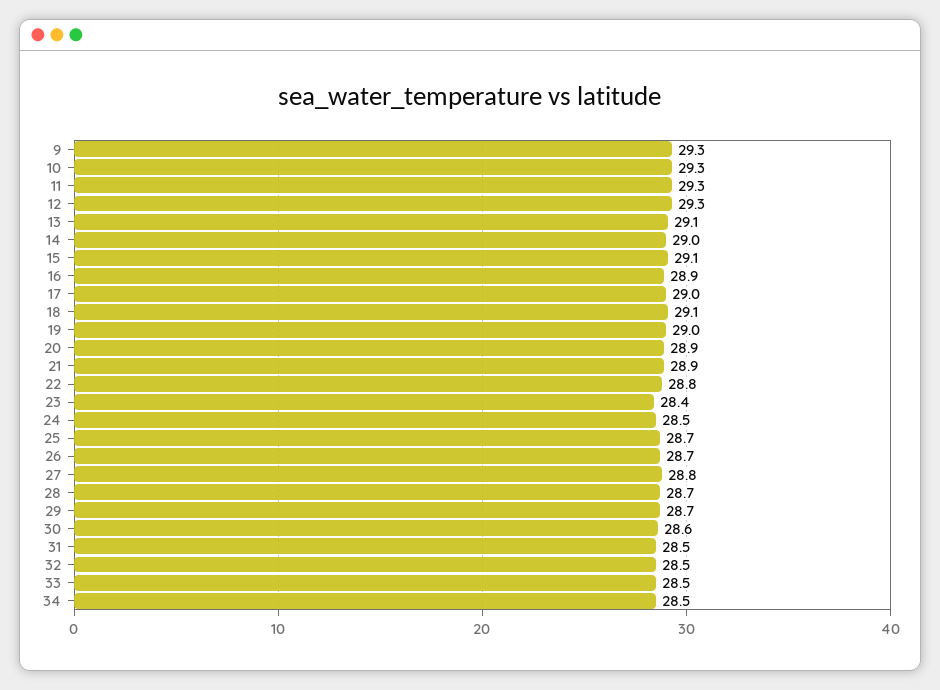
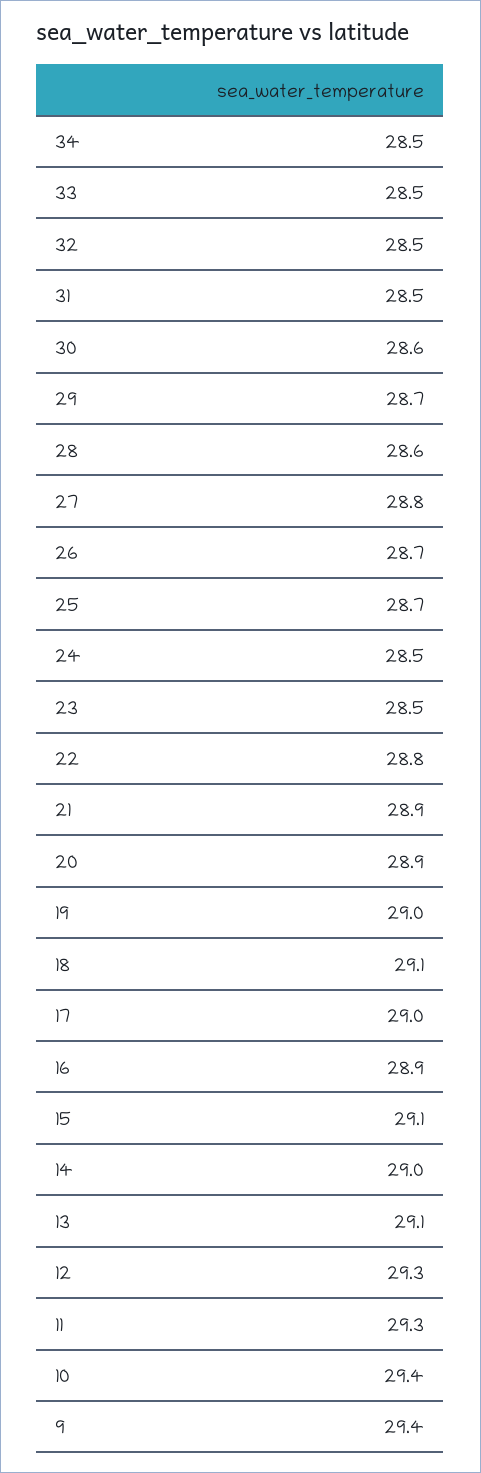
  {
-   "9": 29.3,
+   "9": 29.4,
-   "10": 29.3,
+   "10": 29.4,
    "11": 29.3,
    "12": 29.3,
    "13": 29.1,
    "14": 29,
    "15": 29.1,
    "16": 28.9,
    "17": 29,
    "18": 29.1,
    "19": 29,
    "20": 28.9,
    "21": 28.9,
    "22": 28.8,
-   "23": 28.4,
+   "23": 28.5,
    "24": 28.5,
    "25": 28.7,
    "26": 28.7,
    "27": 28.8,
-   "28": 28.7,
+   "28": 28.6,
    "29": 28.7,
    "30": 28.6,
    "31": 28.5,
    "32": 28.5,
    "33": 28.5,
    "34": 28.5
  }

